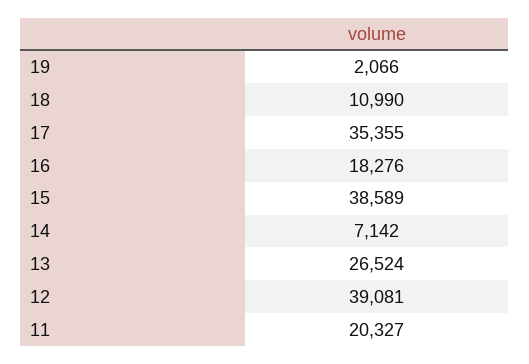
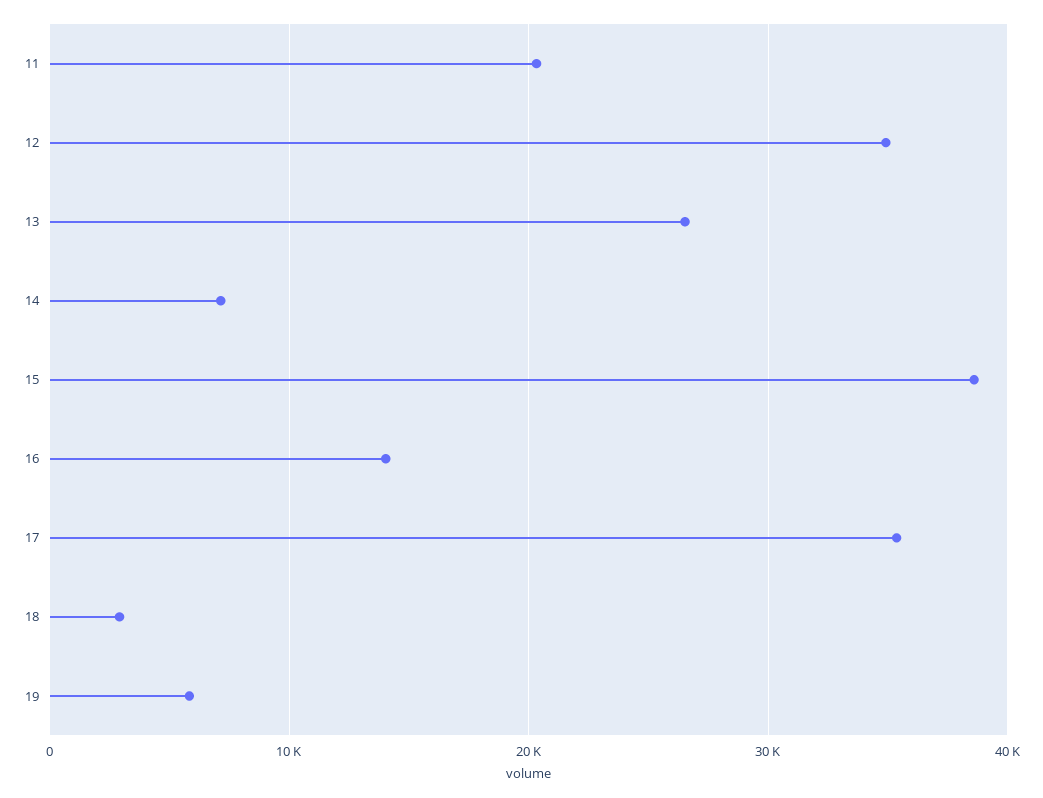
  {
-   "19": 2066,
+   "19": 6000,
-   "18": 10990,
+   "18": 3000,
    "17": 35355,
-   "16": 18276,
+   "16": 14000,
    "15": 38589,
    "14": 7142,
    "13": 26524,
-   "12": 39081,
+   "12": 35000,
    "11": 20327
  }

